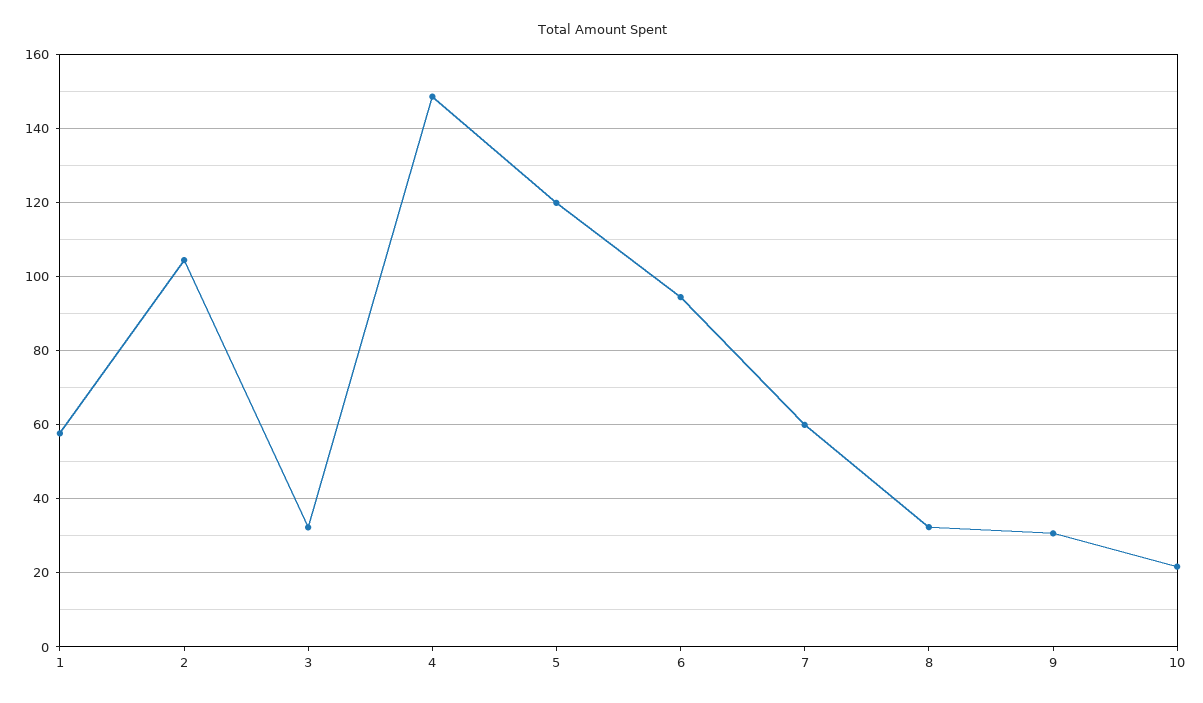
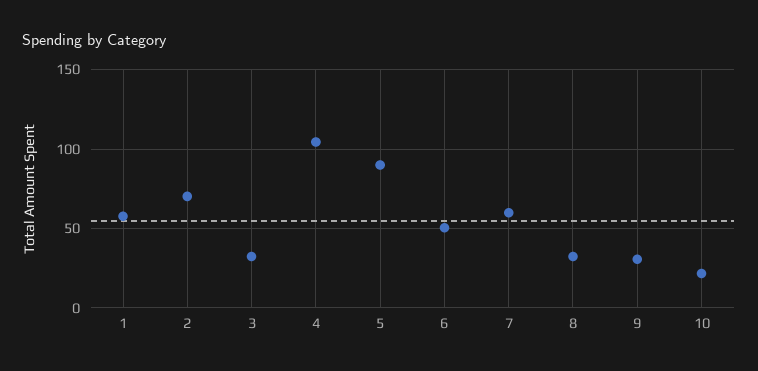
  {
    "1": 58,
-   "2": 104,
+   "2": 70,
    "3": 32,
-   "4": 148,
+   "4": 105,
-   "5": 120,
+   "5": 90,
-   "6": 94,
+   "6": 50,
    "7": 60,
    "8": 32,
    "9": 30,
    "10": 22
  }

